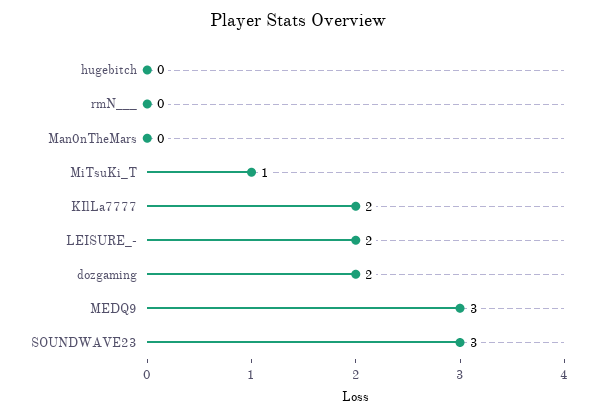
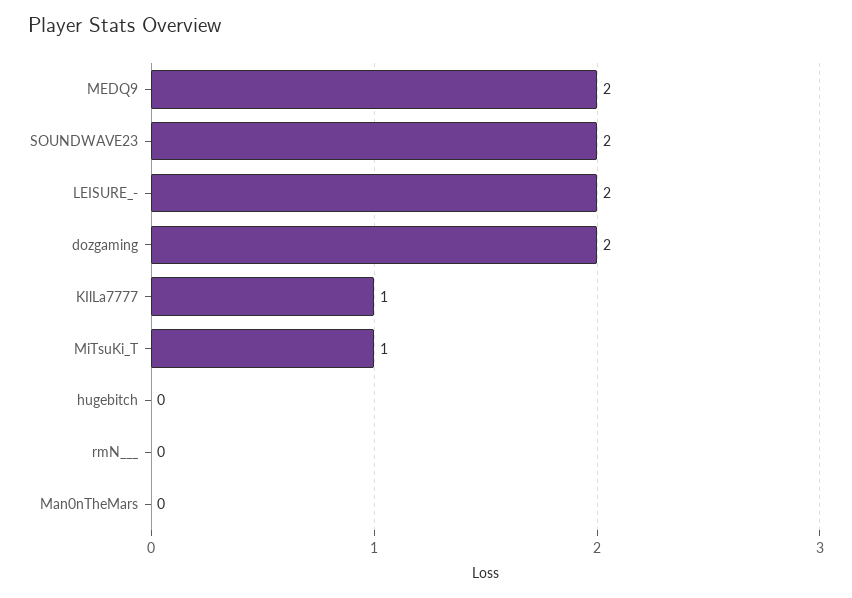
  {
    "hugebitch": 0,
    "rmN___": 0,
    "Man0nTheMars": 0,
    "MiTsuKi_T": 1,
-   "KIlLa7777": 2,
+   "KIlLa7777": 1,
    "LEISURE_-": 2,
    "dozgaming": 2,
-   "MEDQ9": 3,
+   "MEDQ9": 2,
-   "SOUNDWAVE23": 3
+   "SOUNDWAVE23": 2
  }

